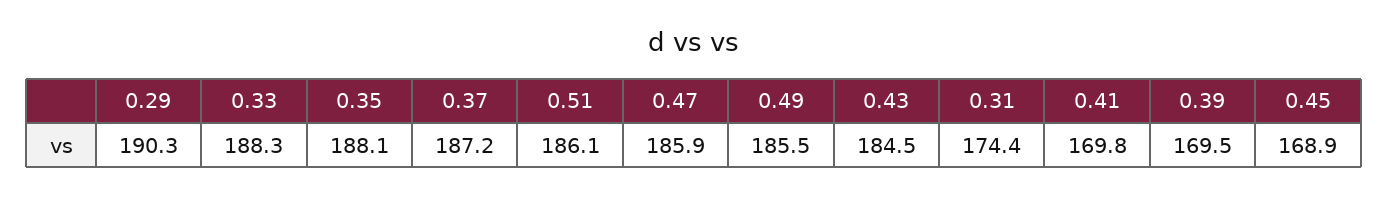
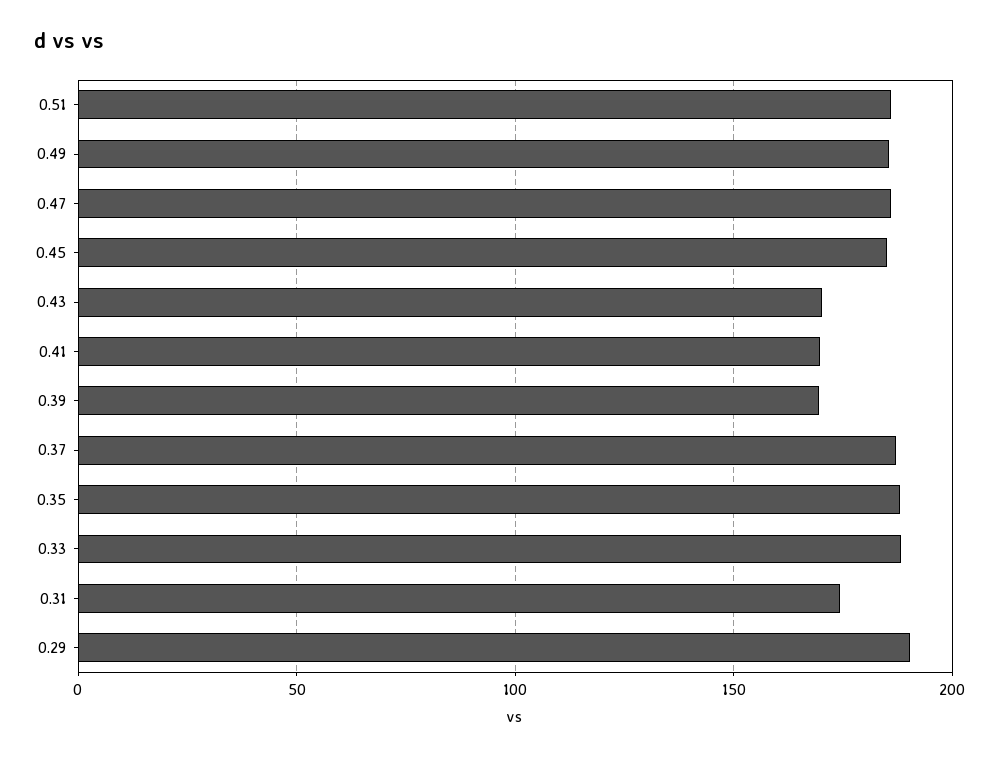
  {
    "0.29": 190.3,
    "0.33": 188.3,
    "0.35": 188.1,
    "0.37": 187.2,
    "0.51": 186.1,
    "0.47": 185.9,
    "0.49": 185.5,
-   "0.43": 184.5,
+   "0.43": 170,
    "0.31": 174.4,
    "0.41": 169.8,
    "0.39": 169.5,
-   "0.45": 168.9
+   "0.45": 185
  }

